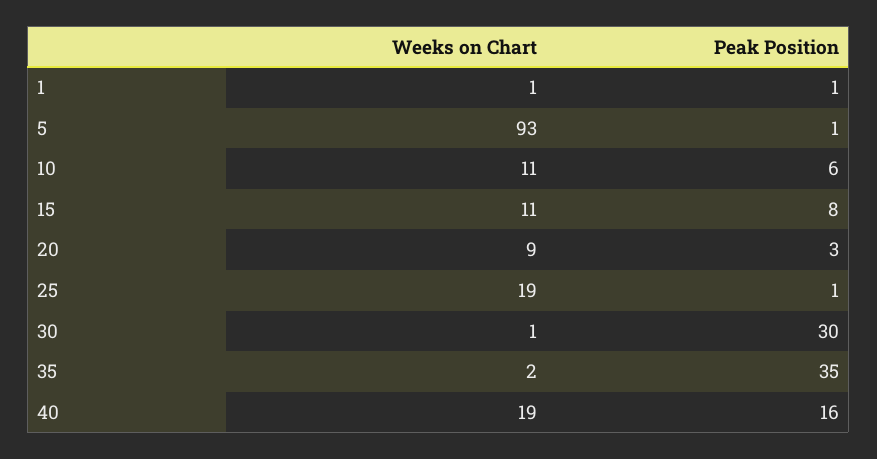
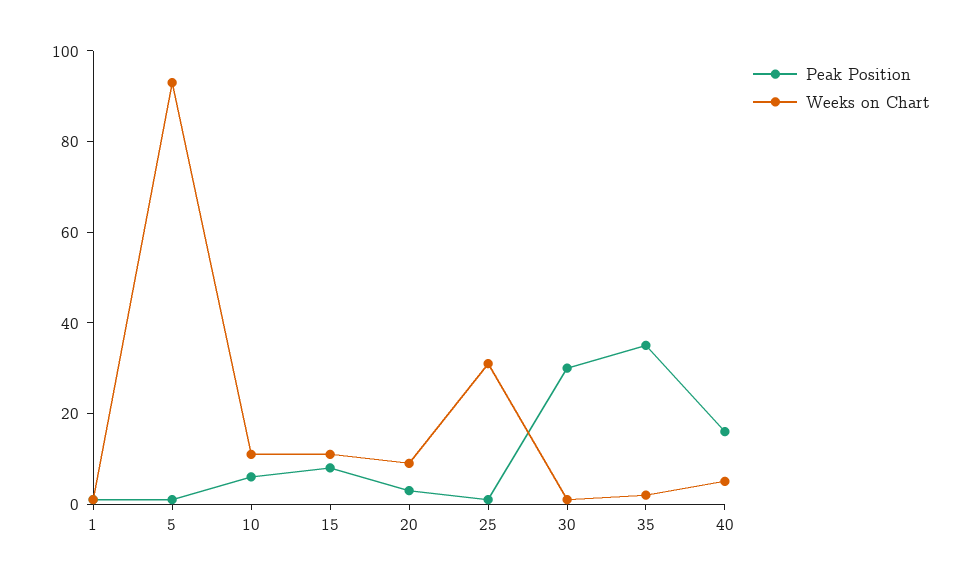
  {
    "Weeks on Chart": {
      "1": 1,
      "5": 93,
      "10": 11,
      "15": 11,
      "20": 9,
-     "25": 19,
+     "25": 30,
      "30": 1,
      "35": 2,
-     "40": 19
+     "40": 5
    },
    "Peak Position": {
      "1": 1,
      "5": 1,
      "10": 6,
      "15": 8,
      "20": 3,
      "25": 1,
      "30": 30,
      "35": 35,
      "40": 16
    }
  }

